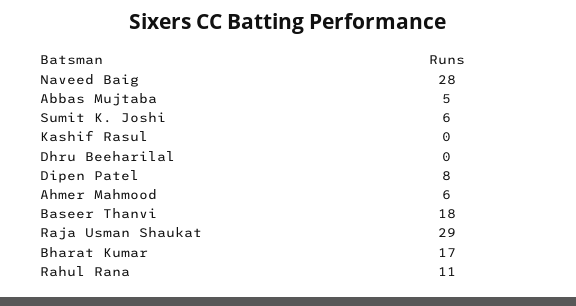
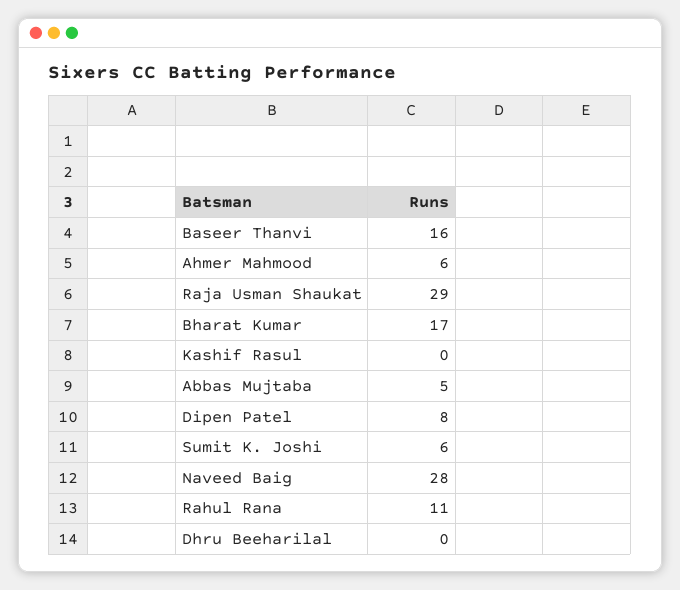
  {
    "Naveed Baig": 28,
    "Abbas Mujtaba": 5,
    "Sumit K. Joshi": 6,
    "Kashif Rasul": 0,
    "Dhru Beeharilal": 0,
    "Dipen Patel": 8,
    "Ahmer Mahmood": 6,
-   "Baseer Thanvi": 18,
+   "Baseer Thanvi": 16,
    "Raja Usman Shaukat": 29,
    "Bharat Kumar": 17,
    "Rahul Rana": 11
  }

